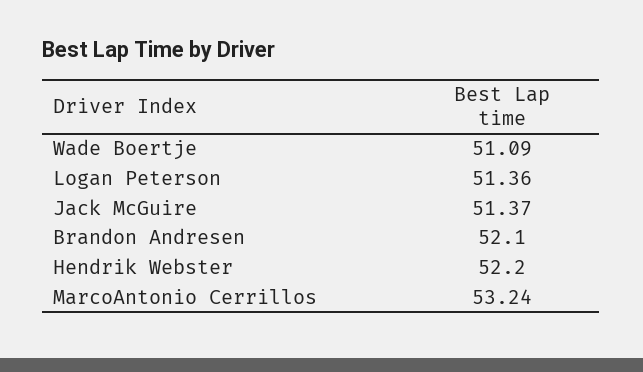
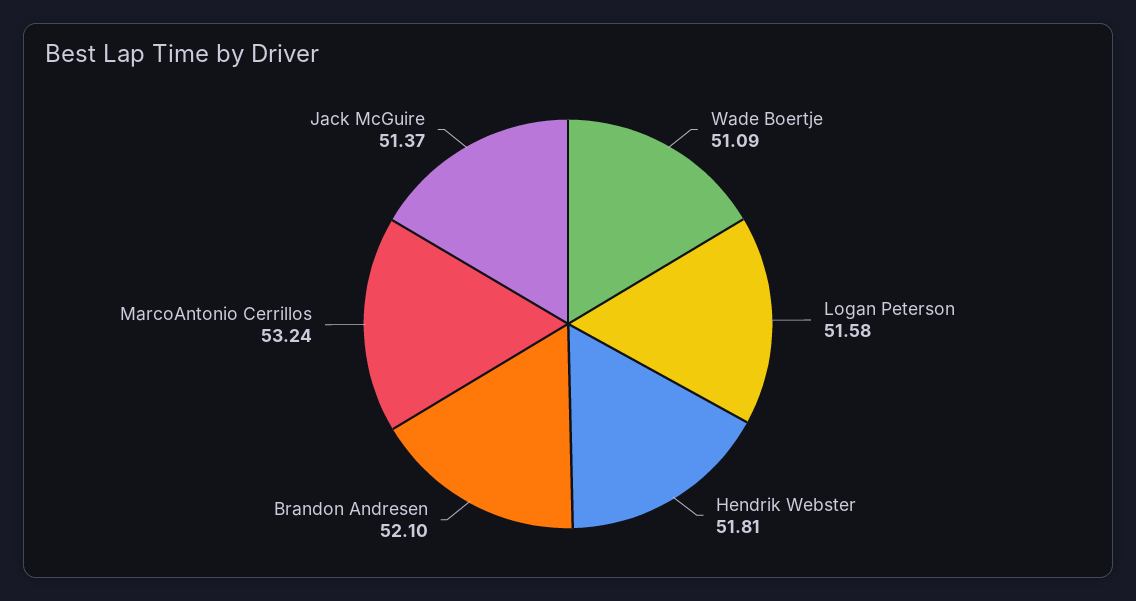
  {
    "Wade Boertje": 51.09,
-   "Logan Peterson": 51.36,
+   "Logan Peterson": 51.58,
    "Jack McGuire": 51.37,
    "Brandon Andresen": 52.1,
-   "Hendrik Webster": 52.2,
+   "Hendrik Webster": 51.81,
    "MarcoAntonio Cerrillos": 53.24
  }

